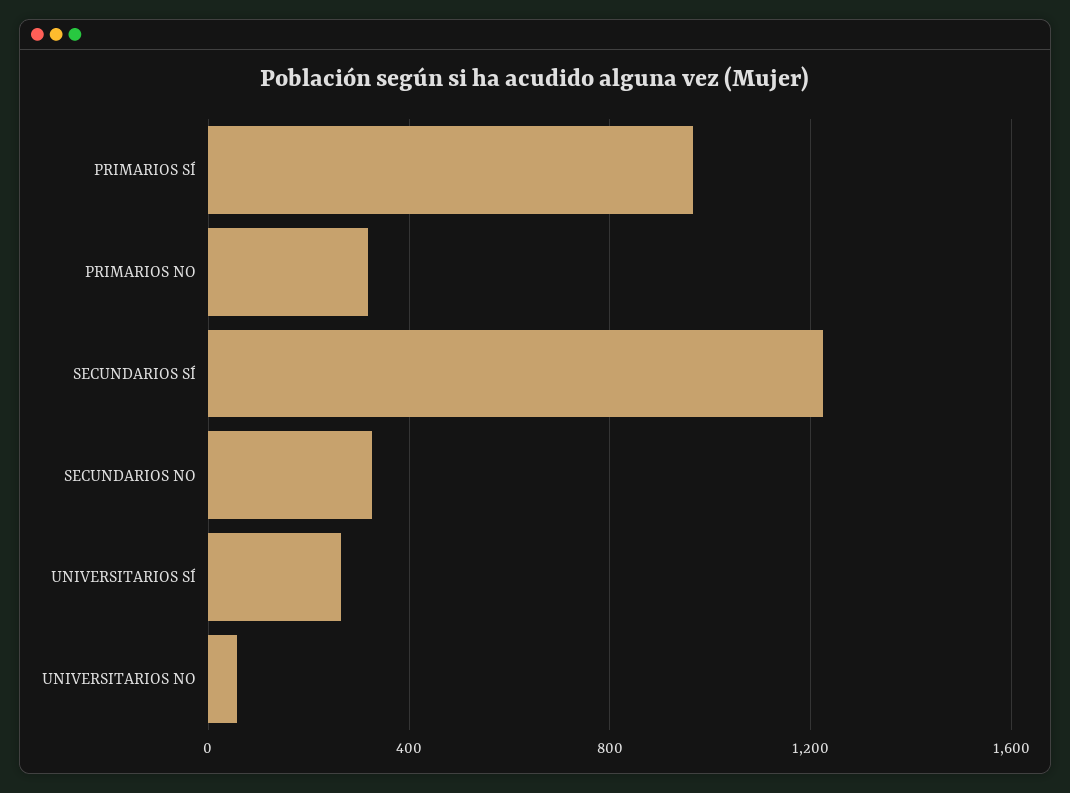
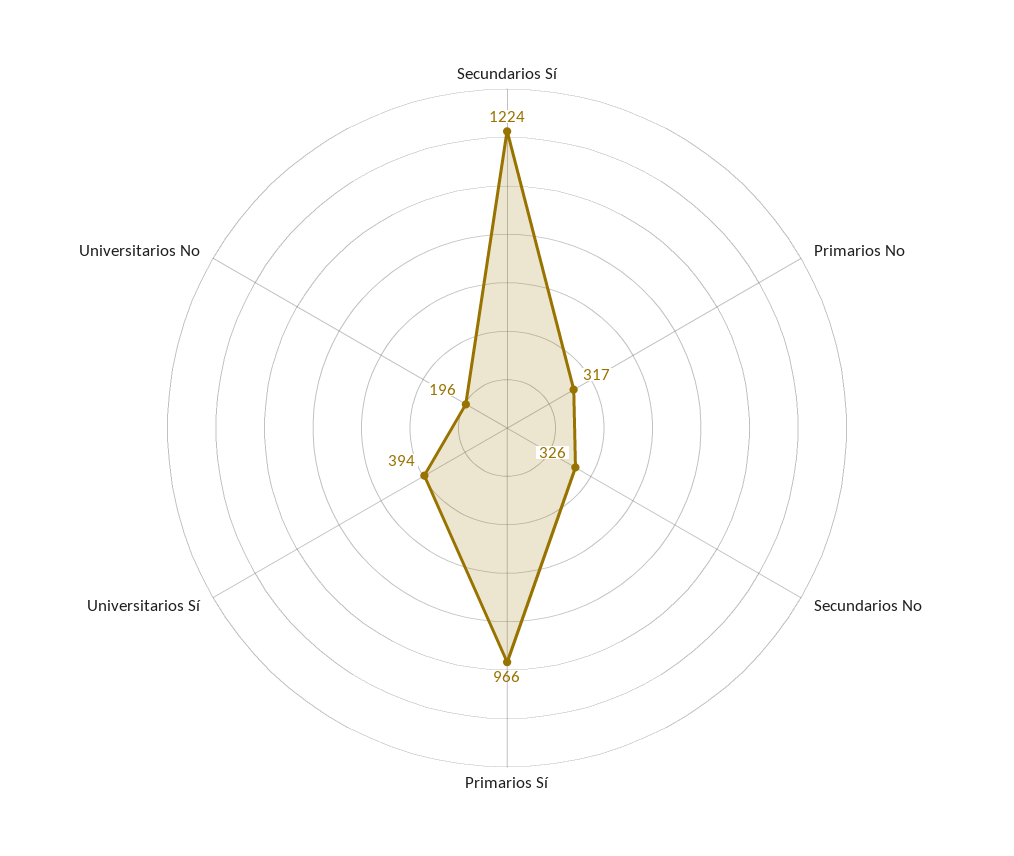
  {
    "PRIMARIOS SÍ": 966,
    "PRIMARIOS NO": 317,
    "SECUNDARIOS SÍ": 1224,
    "SECUNDARIOS NO": 326,
-   "UNIVERSITARIOS SÍ": 250,
+   "UNIVERSITARIOS SÍ": 394,
-   "UNIVERSITARIOS NO": 50
+   "UNIVERSITARIOS NO": 196
  }

